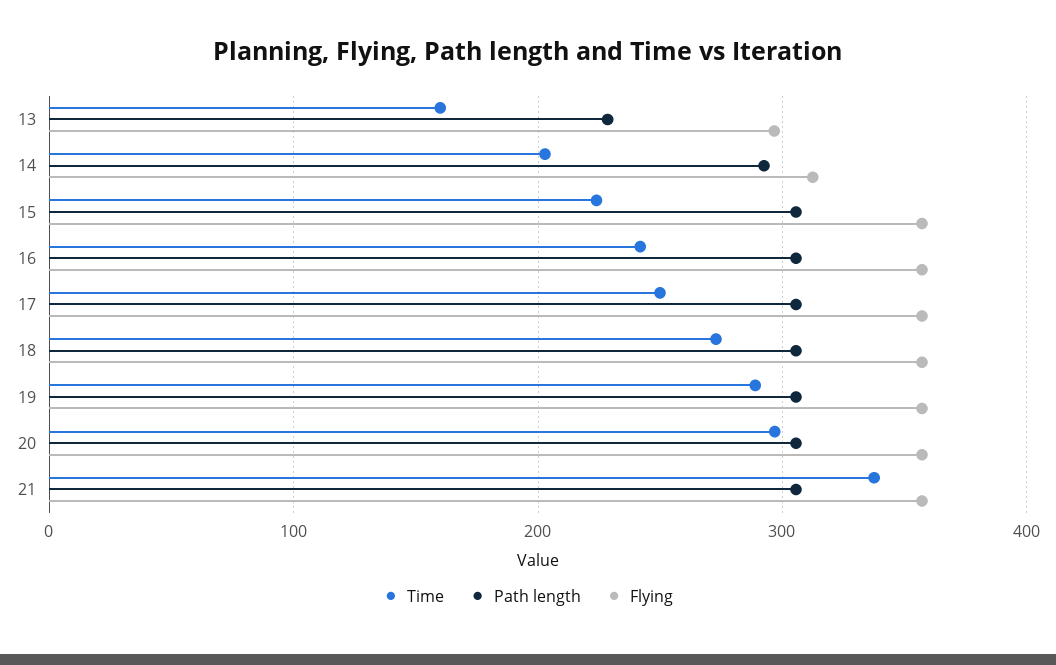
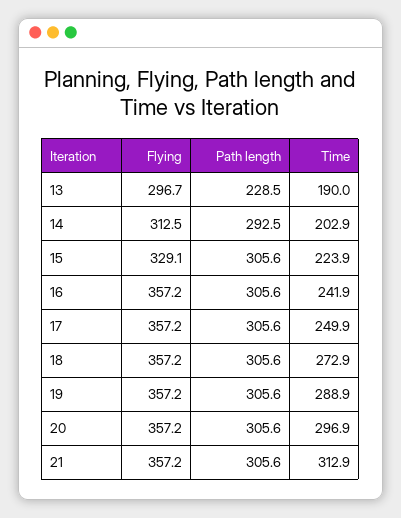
  {
    "Time": {
-     "13": 160,
+     "13": 190,
      "14": 202.9,
      "15": 223.9,
      "16": 241.9,
      "17": 249.9,
      "18": 272.9,
      "19": 288.9,
      "20": 296.9,
-     "21": 340
+     "21": 312.9
    },
    "Path length": {
      "13": 228.5,
      "14": 292.5,
      "15": 305.6,
      "16": 305.6,
      "17": 305.6,
      "18": 305.6,
      "19": 305.6,
      "20": 305.6,
      "21": 305.6
    },
    "Flying": {
      "13": 296.7,
      "14": 312.5,
-     "15": 360,
+     "15": 329.1,
      "16": 357.2,
      "17": 357.2,
      "18": 357.2,
      "19": 357.2,
      "20": 357.2,
      "21": 357.2
    }
  }

